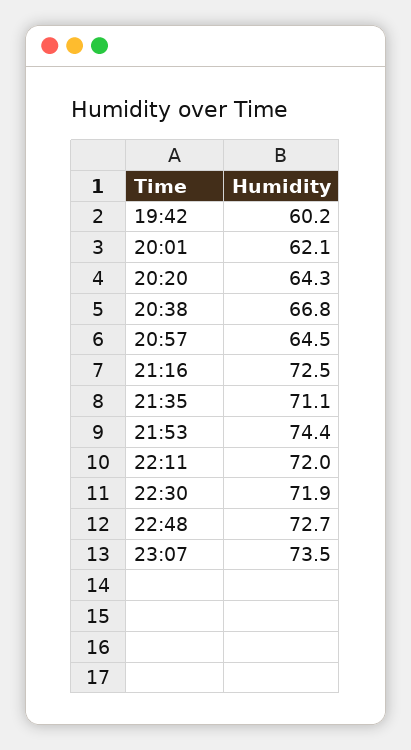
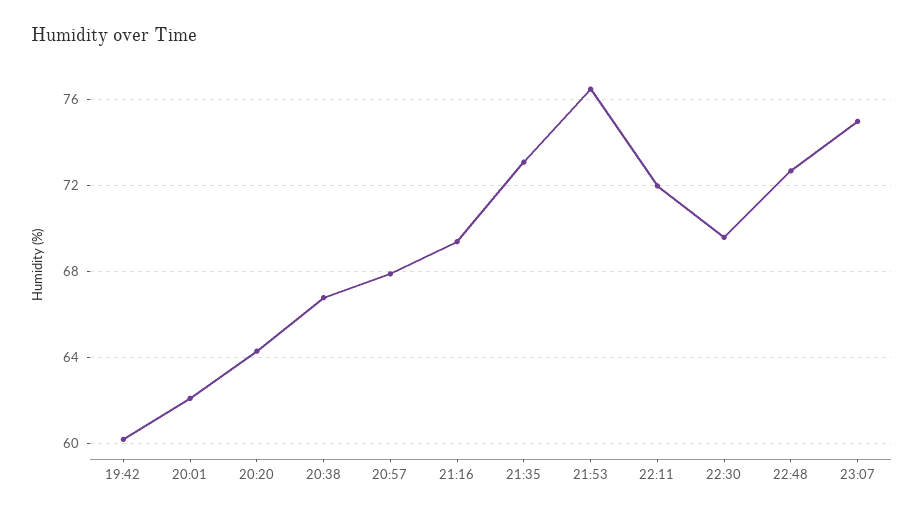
  {
    "19:42": 60.2,
    "20:01": 62.1,
    "20:20": 64.3,
    "20:38": 66.8,
-   "20:57": 64.5,
+   "20:57": 68,
-   "21:16": 72.5,
+   "21:16": 69.5,
-   "21:35": 71.1,
+   "21:35": 73,
-   "21:53": 74.4,
+   "21:53": 76.5,
    "22:11": 72,
-   "22:30": 71.9,
+   "22:30": 69.5,
    "22:48": 72.7,
-   "23:07": 73.5
+   "23:07": 75
  }

